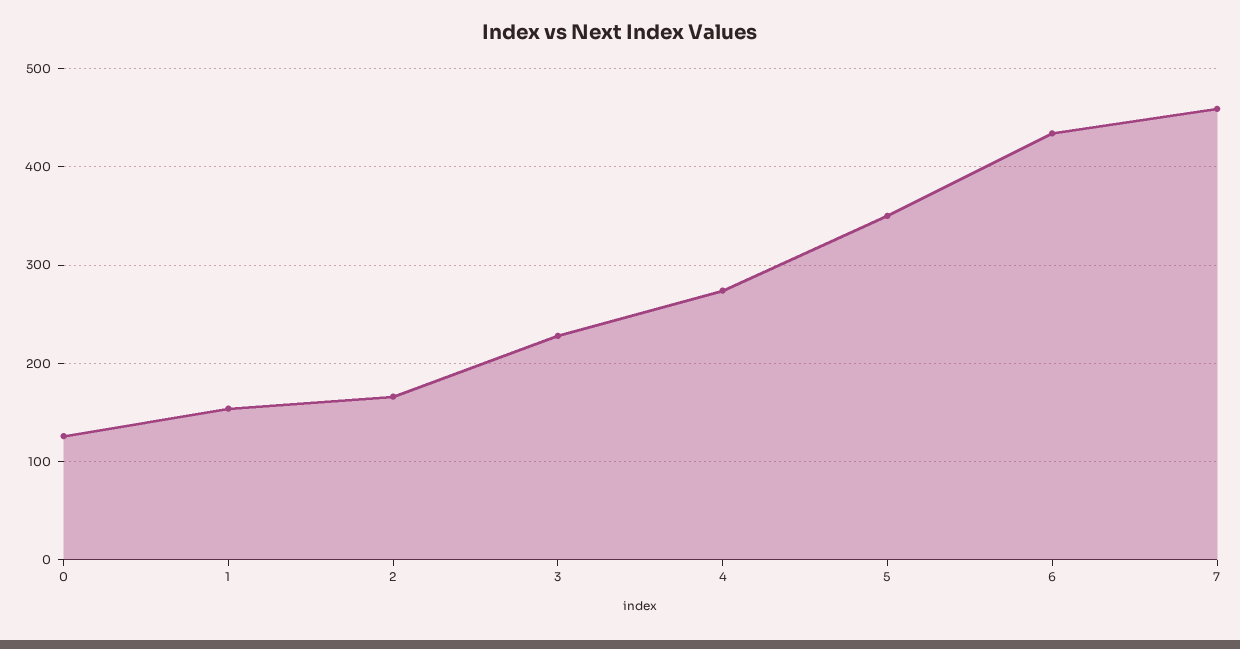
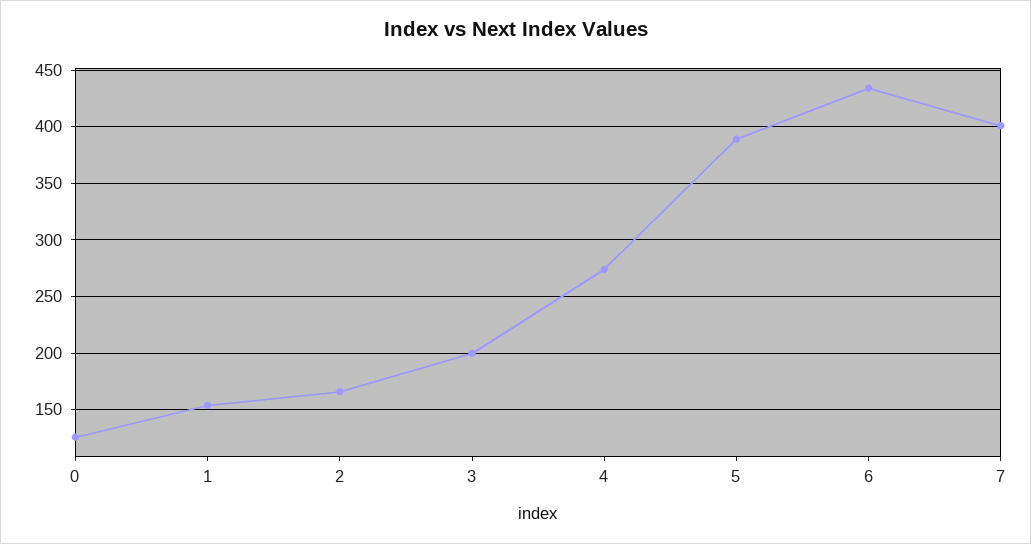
  {
    "0": 130,
    "1": 150,
    "2": 170,
-   "3": 230,
+   "3": 200,
    "4": 270,
-   "5": 350,
+   "5": 390,
    "6": 430,
-   "7": 460
+   "7": 400
  }

